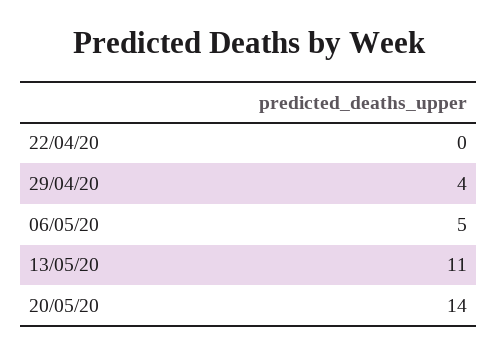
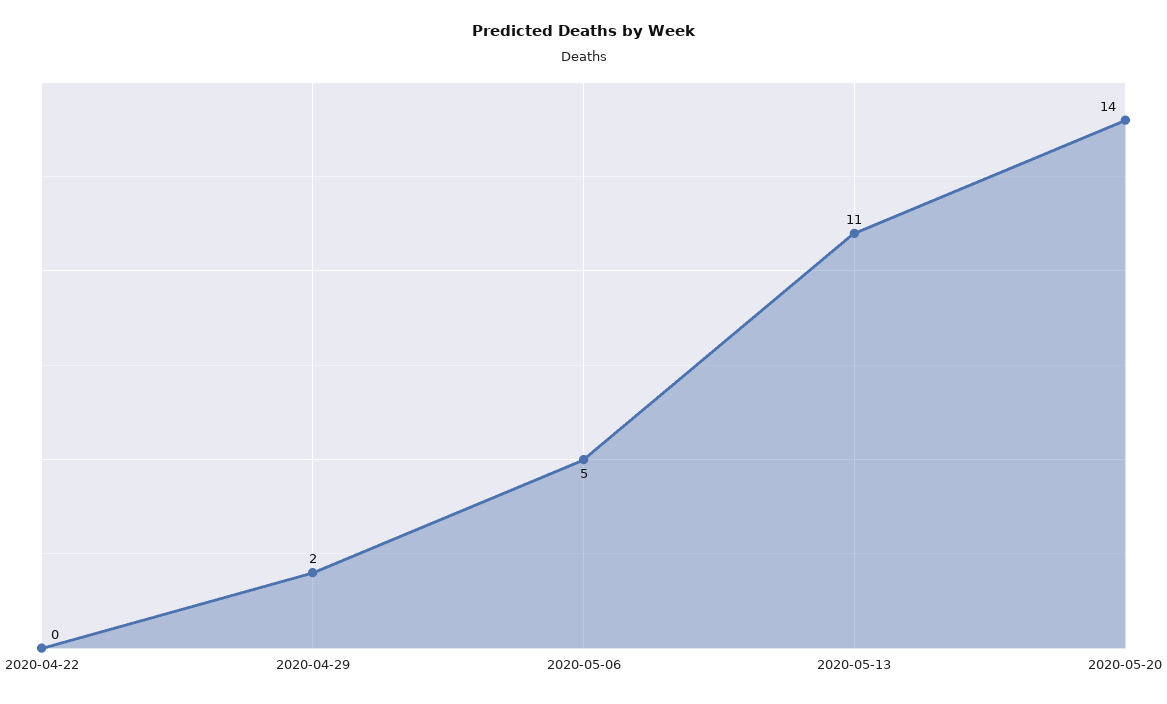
  {
    "22/04/20": 0,
-   "29/04/20": 4,
+   "29/04/20": 2,
    "06/05/20": 5,
    "13/05/20": 11,
    "20/05/20": 14
  }

